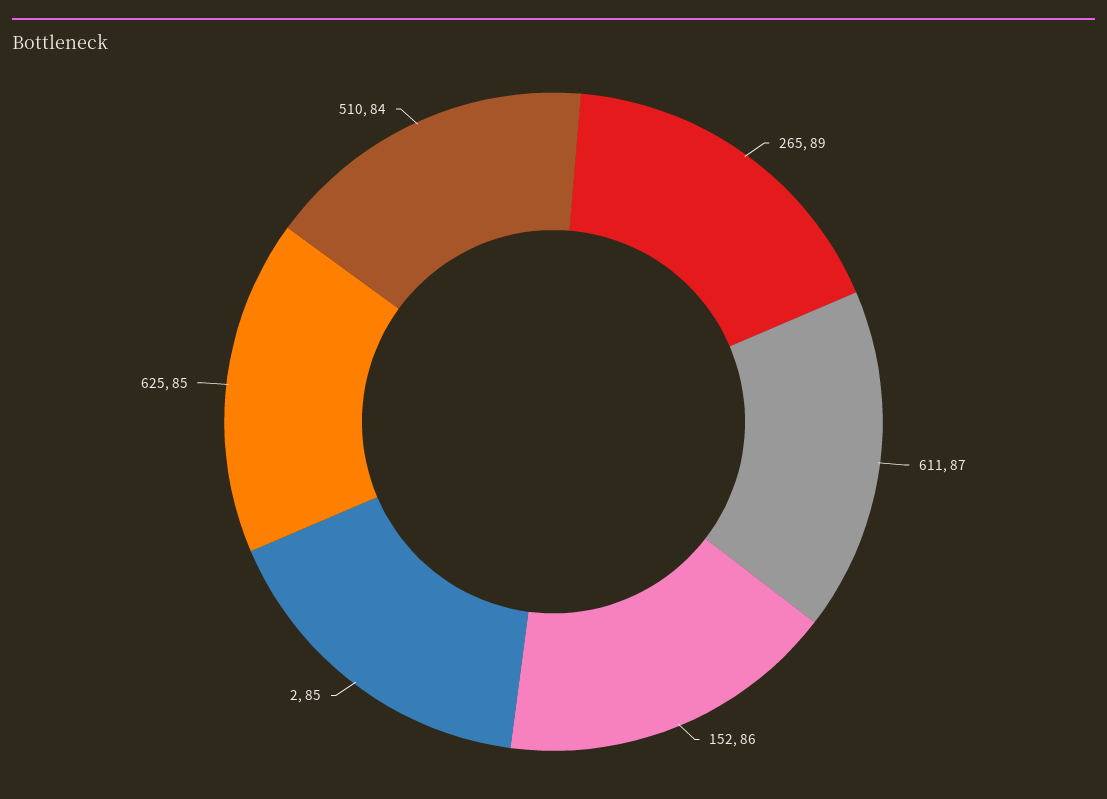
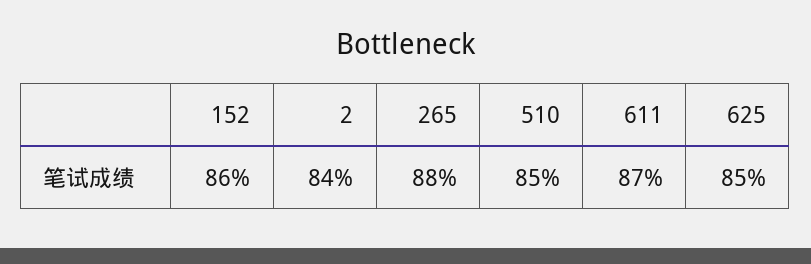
  {
-   "265": 89,
+   "265": 88,
    "611": 87,
    "152": 86,
-   "2": 85,
+   "2": 84,
    "625": 85,
-   "510": 84
+   "510": 85
  }

